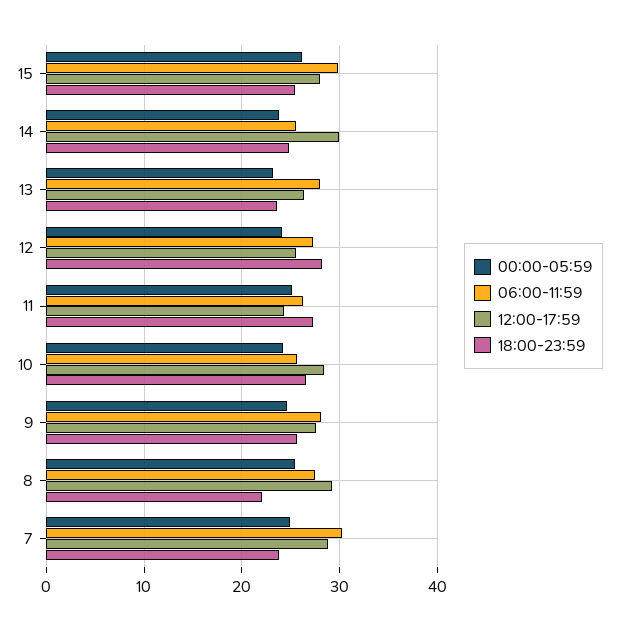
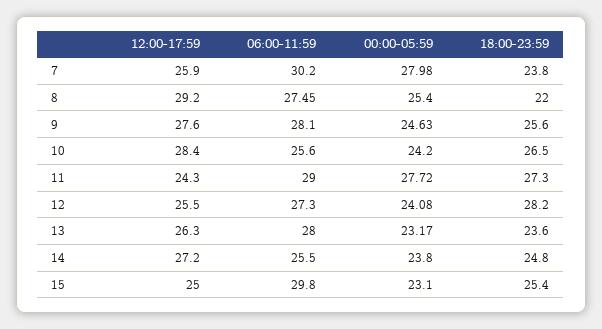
  {
    "00:00-05:59": {
-     "15": 26,
+     "15": 23.1,
      "14": 23.8,
      "13": 23.17,
      "12": 24.08,
-     "11": 25,
+     "11": 27.72,
      "10": 24.2,
      "9": 24.63,
      "8": 25.4,
-     "7": 25
+     "7": 27.98
    },
    "06:00-11:59": {
      "15": 29.8,
      "14": 25.5,
      "13": 28,
      "12": 27.3,
-     "11": 26,
+     "11": 29,
      "10": 25.6,
      "9": 28.1,
      "8": 27.45,
      "7": 30.2
    },
    "12:00-17:59": {
-     "15": 28,
+     "15": 25,
-     "14": 30,
+     "14": 27.2,
      "13": 26.3,
      "12": 25.5,
      "11": 24.3,
      "10": 28.4,
      "9": 27.6,
      "8": 29.2,
-     "7": 29
+     "7": 25.9
    },
    "18:00-23:59": {
      "15": 25.4,
      "14": 24.8,
      "13": 23.6,
      "12": 28.2,
      "11": 27.3,
      "10": 26.5,
      "9": 25.6,
      "8": 22,
      "7": 23.8
    }
  }

